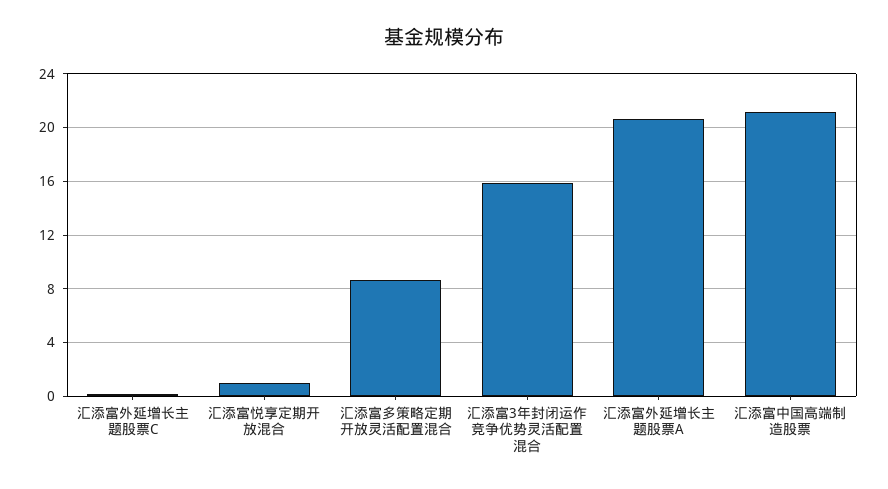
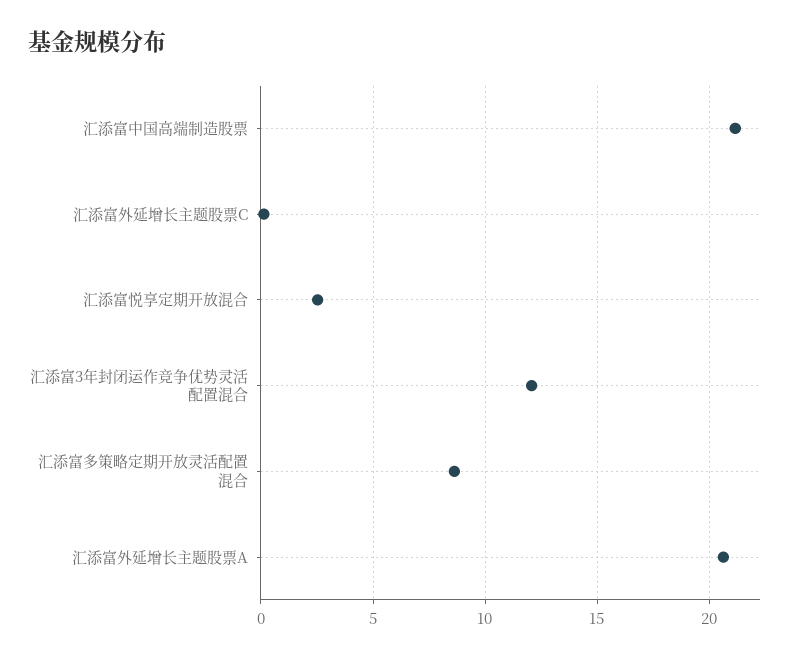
  {
    "汇添富外延增长主题股票C": 0,
-   "汇添富悦享定期开放混合": 1,
+   "汇添富悦享定期开放混合": 2.5,
    "汇添富多策略定期开放灵活配置混合": 8.5,
-   "汇添富3年封闭运作竞争优势灵活配置混合": 16,
+   "汇添富3年封闭运作竞争优势灵活配置混合": 12,
    "汇添富外延增长主题股票A": 20.5,
    "汇添富中国高端制造股票": 21
  }

